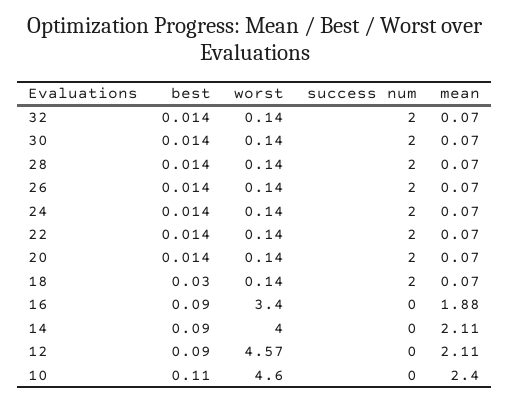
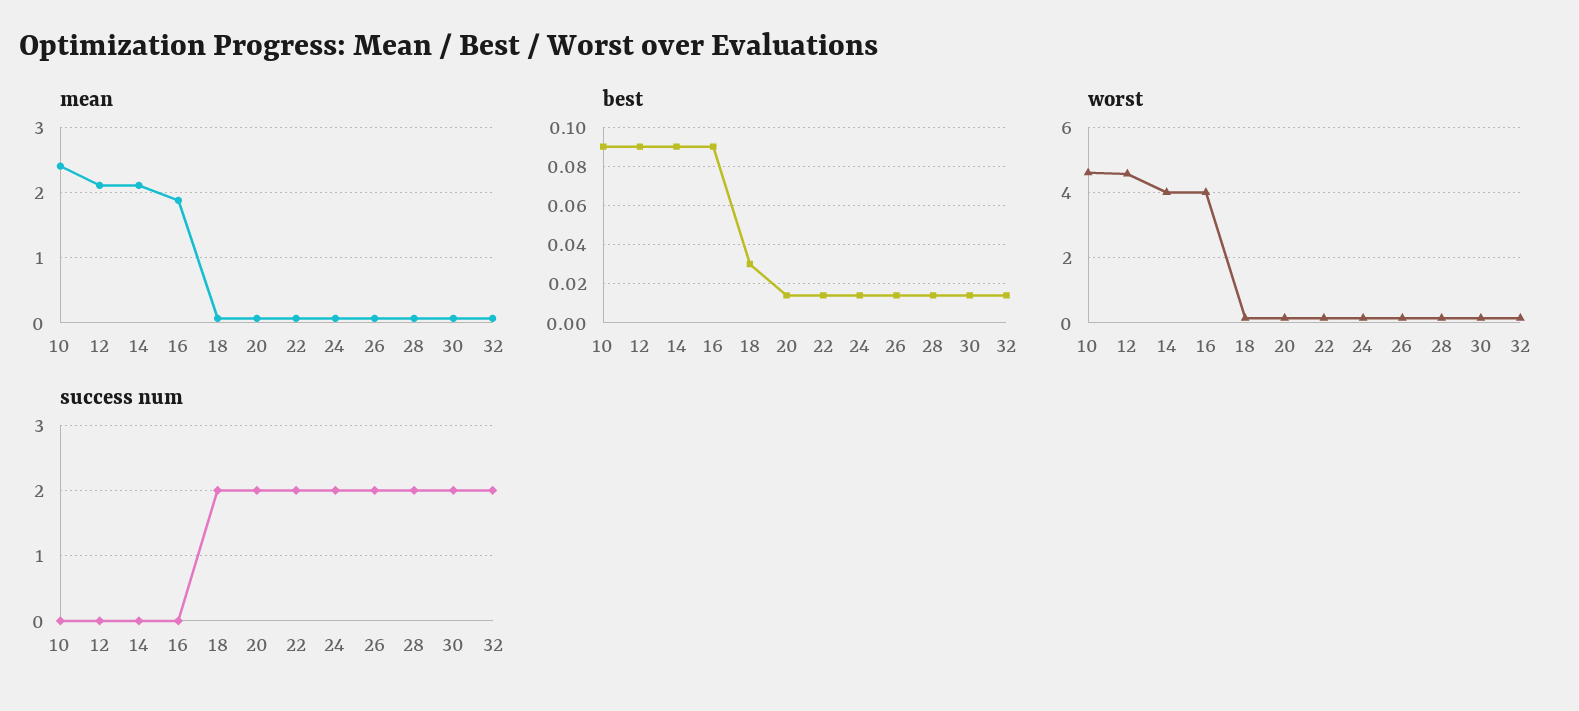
  {
    "best": {
      "32": 0.014,
      "30": 0.014,
      "28": 0.014,
      "26": 0.014,
      "24": 0.014,
      "22": 0.014,
      "20": 0.014,
      "18": 0.03,
      "16": 0.09,
      "14": 0.09,
      "12": 0.09,
-     "10": 0.11
+     "10": 0.09
    },
    "worst": {
      "32": 0.14,
      "30": 0.14,
      "28": 0.14,
      "26": 0.14,
      "24": 0.14,
      "22": 0.14,
      "20": 0.14,
      "18": 0.14,
-     "16": 3.4,
+     "16": 4,
      "14": 4,
      "12": 4.57,
      "10": 4.6
    },
    "success num": {
      "32": 2,
      "30": 2,
      "28": 2,
      "26": 2,
      "24": 2,
      "22": 2,
      "20": 2,
      "18": 2,
      "16": 0,
      "14": 0,
      "12": 0,
      "10": 0
    },
    "mean": {
      "32": 0.07,
      "30": 0.07,
      "28": 0.07,
      "26": 0.07,
      "24": 0.07,
      "22": 0.07,
      "20": 0.07,
      "18": 0.07,
      "16": 1.88,
      "14": 2.11,
      "12": 2.11,
      "10": 2.4
    }
  }

